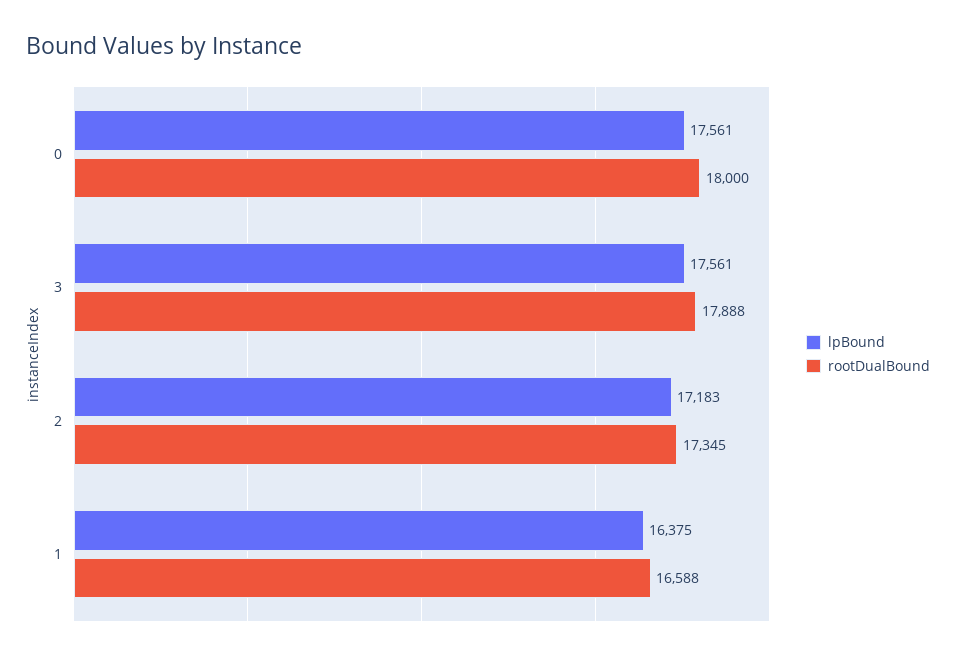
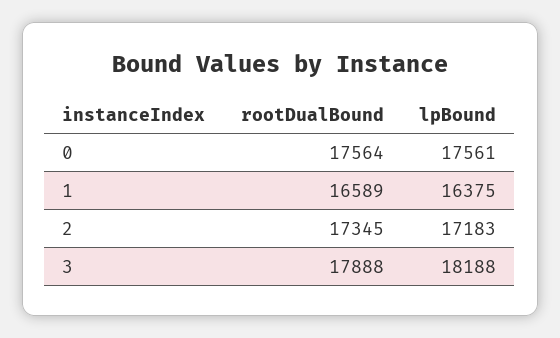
  {
    "lpBound": {
      "0": 17561,
-     "3": 17561,
+     "3": 18188,
      "2": 17183,
      "1": 16375
    },
    "rootDualBound": {
-     "0": 18000,
+     "0": 17564,
      "3": 17888,
      "2": 17345,
-     "1": 16588
+     "1": 16589
    }
  }

